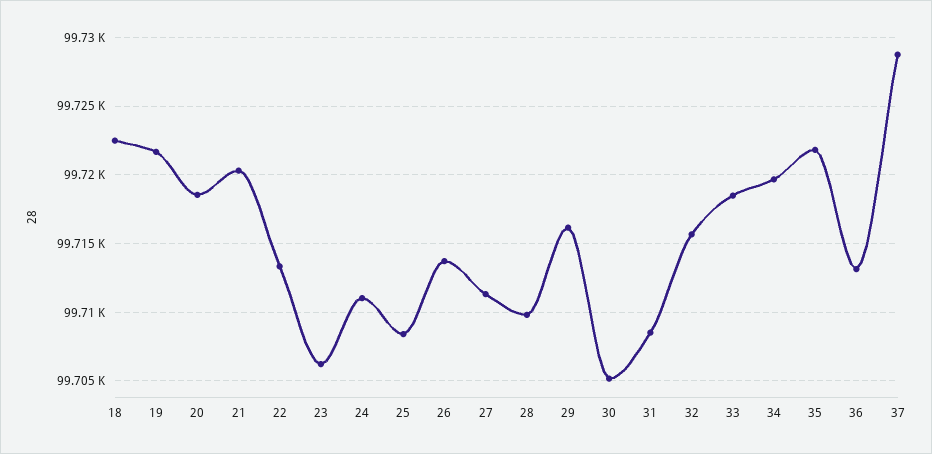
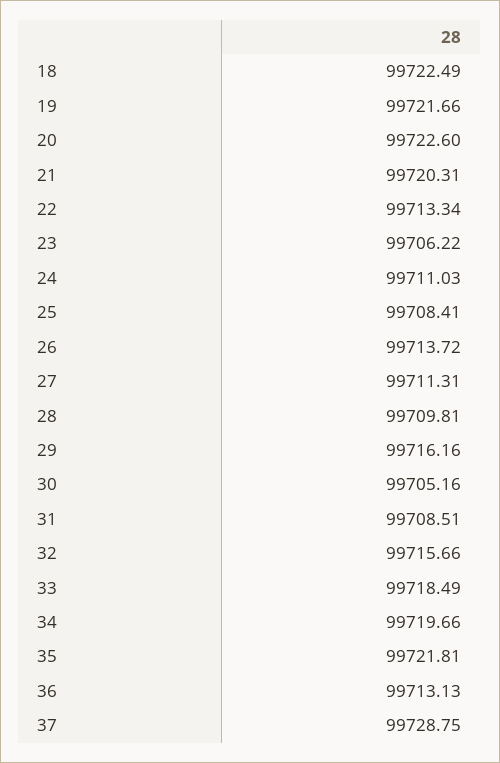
  {
    "18": 99722.49,
    "19": 99721.66,
-   "20": 99718.5,
+   "20": 99722.6,
    "21": 99720.31,
    "22": 99713.34,
    "23": 99706.22,
    "24": 99711.03,
    "25": 99708.41,
    "26": 99713.72,
    "27": 99711.31,
    "28": 99709.81,
    "29": 99716.16,
    "30": 99705.16,
    "31": 99708.51,
    "32": 99715.66,
    "33": 99718.49,
    "34": 99719.66,
    "35": 99721.81,
    "36": 99713.13,
    "37": 99728.75
  }

